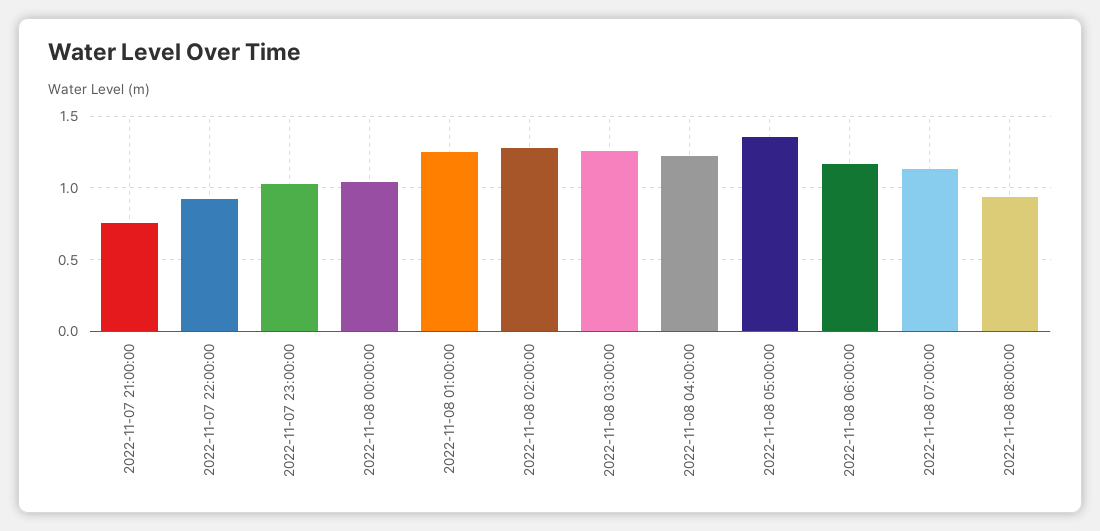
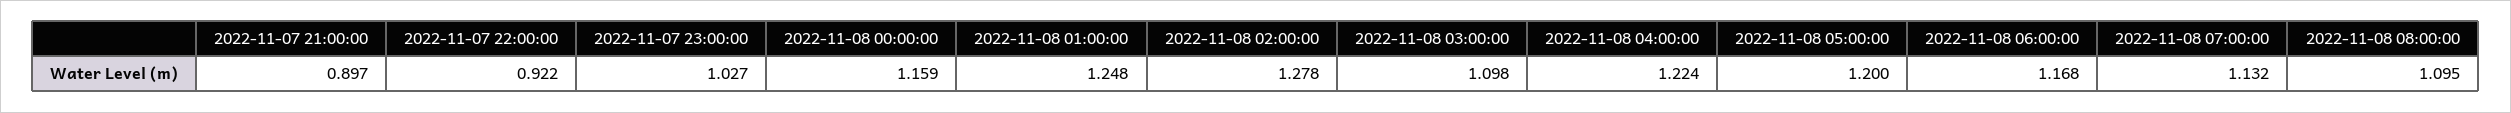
  {
-   "2022-11-07 21:00:00": 0.75,
+   "2022-11-07 21:00:00": 0.897,
    "2022-11-07 22:00:00": 0.922,
    "2022-11-07 23:00:00": 1.027,
-   "2022-11-08 00:00:00": 1.05,
+   "2022-11-08 00:00:00": 1.159,
    "2022-11-08 01:00:00": 1.248,
    "2022-11-08 02:00:00": 1.278,
-   "2022-11-08 03:00:00": 1.25,
+   "2022-11-08 03:00:00": 1.098,
    "2022-11-08 04:00:00": 1.224,
-   "2022-11-08 05:00:00": 1.35,
+   "2022-11-08 05:00:00": 1.2,
    "2022-11-08 06:00:00": 1.168,
    "2022-11-08 07:00:00": 1.132,
-   "2022-11-08 08:00:00": 0.95
+   "2022-11-08 08:00:00": 1.095
  }

